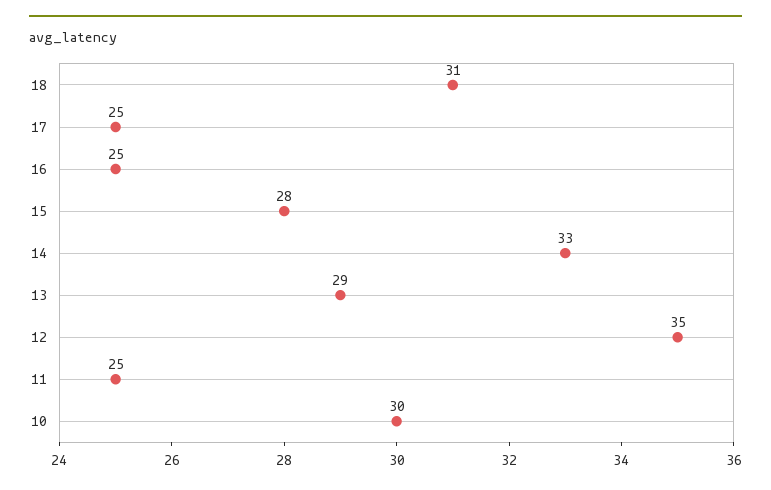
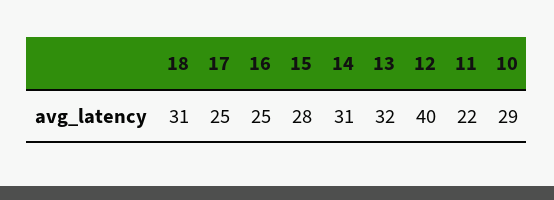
  {
    "18": 31,
    "17": 25,
    "16": 25,
    "15": 28,
-   "14": 33,
+   "14": 31,
-   "13": 29,
+   "13": 32,
-   "12": 35,
+   "12": 40,
-   "11": 25,
+   "11": 22,
-   "10": 30
+   "10": 29
  }

